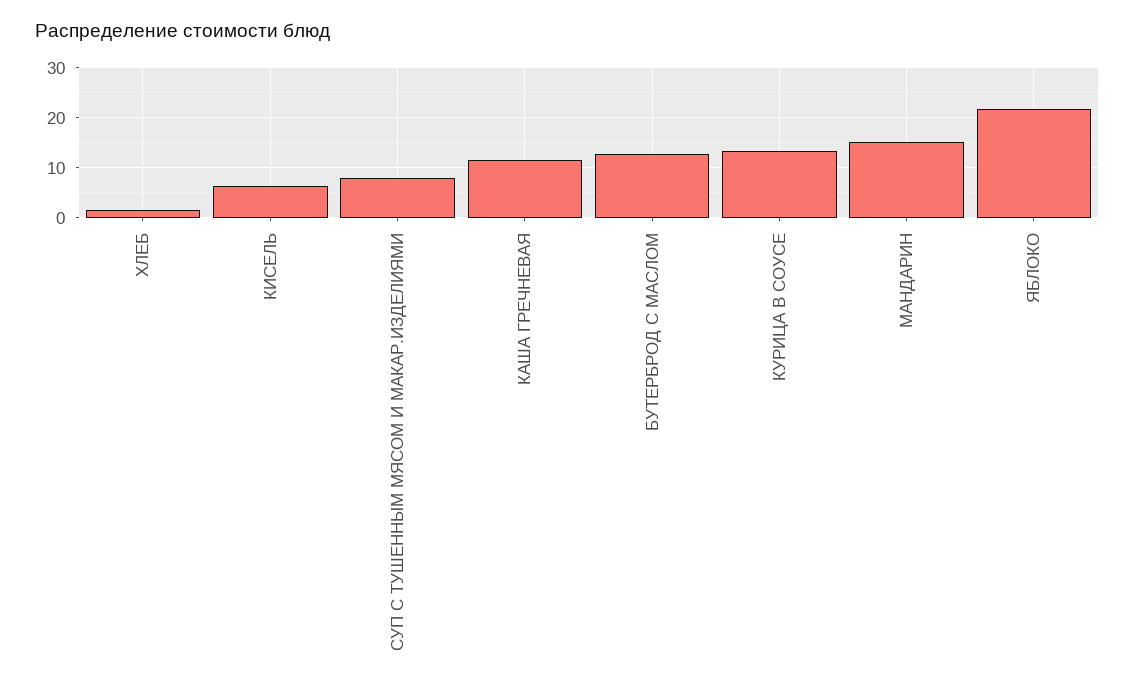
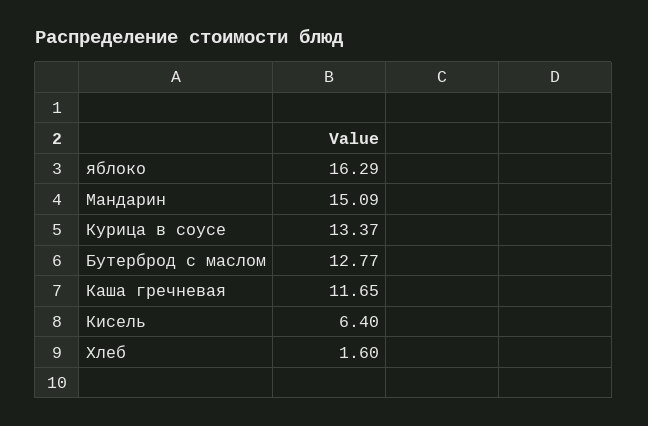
  {
    "ХЛЕБ": 1.6,
    "КИСЕЛЬ": 6.4,
-   "СУП С ТУШЕННЫМ МЯСОМ И МАКАР.ИЗДЕЛИЯМИ": 8,
    "КАША ГРЕЧНЕВАЯ": 11.65,
    "БУТЕРБРОД С МАСЛОМ": 12.77,
    "КУРИЦА В СОУСЕ": 13.37,
    "МАНДАРИН": 15.09,
-   "ЯБЛОКО": 22
+   "ЯБЛОКО": 16.29
  }

